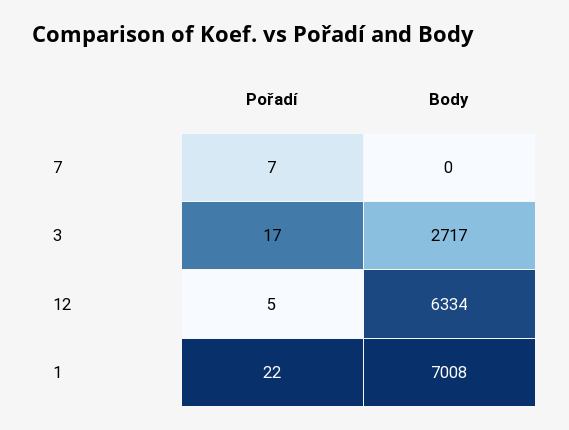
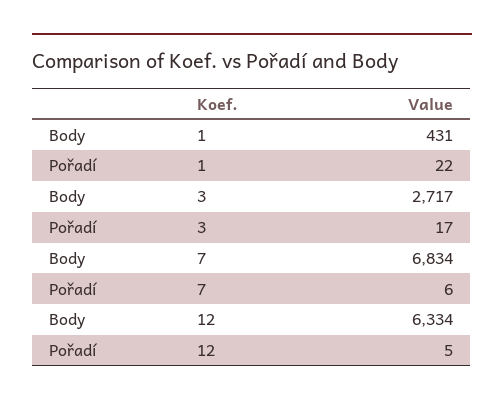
  {
    "Pořadí": {
-     "7": 7,
+     "7": 6,
      "3": 17,
      "12": 5,
      "1": 22
    },
    "Body": {
-     "7": 0,
+     "7": 6834,
      "3": 2717,
      "12": 6334,
-     "1": 7008
+     "1": 431
    }
  }

